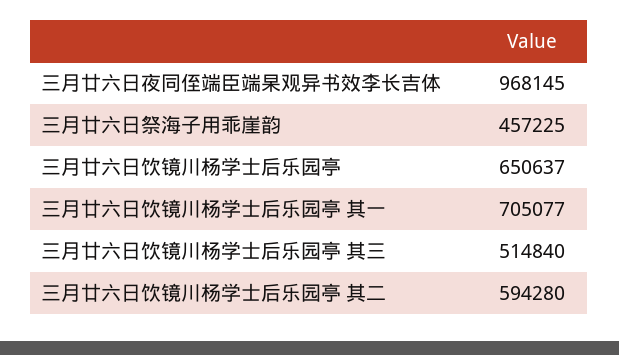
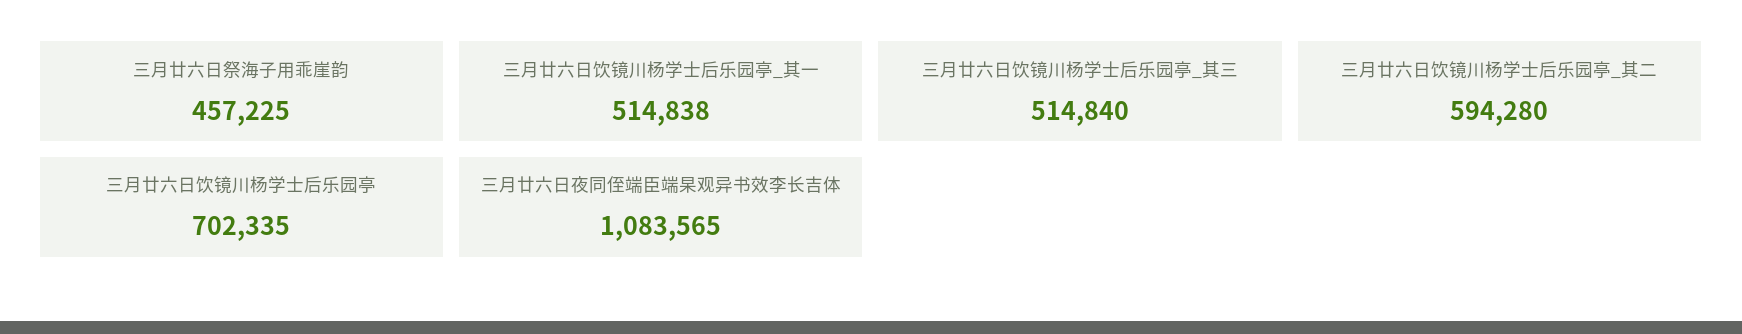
  {
-   "三月廿六日夜同侄端臣端杲观异书效李长吉体": 968145,
+   "三月廿六日夜同侄端臣端杲观异书效李长吉体": 1083565,
    "三月廿六日祭海子用乖崖韵": 457225,
-   "三月廿六日饮镜川杨学士后乐园亭": 650637,
+   "三月廿六日饮镜川杨学士后乐园亭": 702335,
-   "三月廿六日饮镜川杨学士后乐园亭 其一": 705077,
+   "三月廿六日饮镜川杨学士后乐园亭 其一": 514838,
    "三月廿六日饮镜川杨学士后乐园亭 其三": 514840,
    "三月廿六日饮镜川杨学士后乐园亭 其二": 594280
  }

